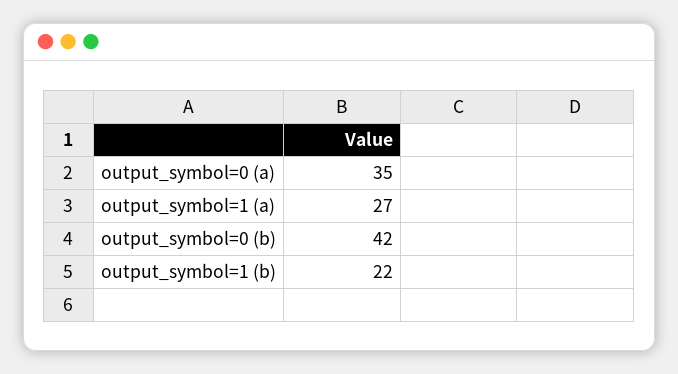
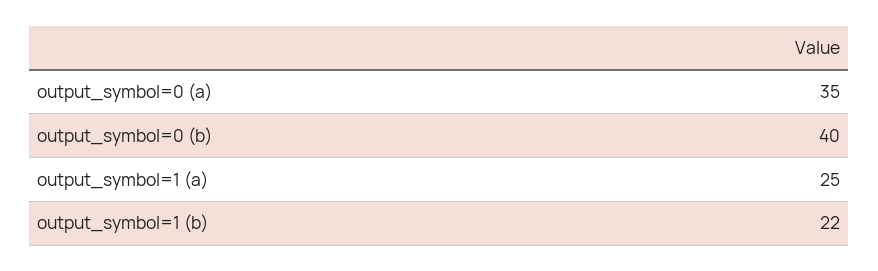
  {
    "output_symbol=0 (a)": 35,
-   "output_symbol=1 (a)": 27,
+   "output_symbol=1 (a)": 25,
-   "output_symbol=0 (b)": 42,
+   "output_symbol=0 (b)": 40,
    "output_symbol=1 (b)": 22
  }

